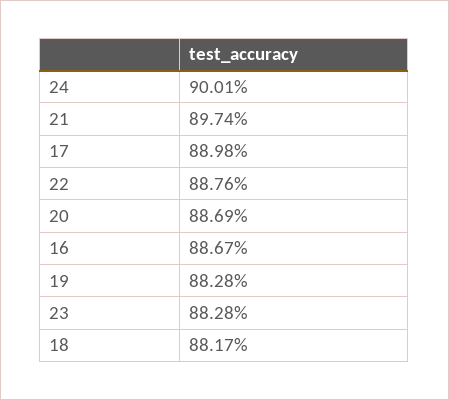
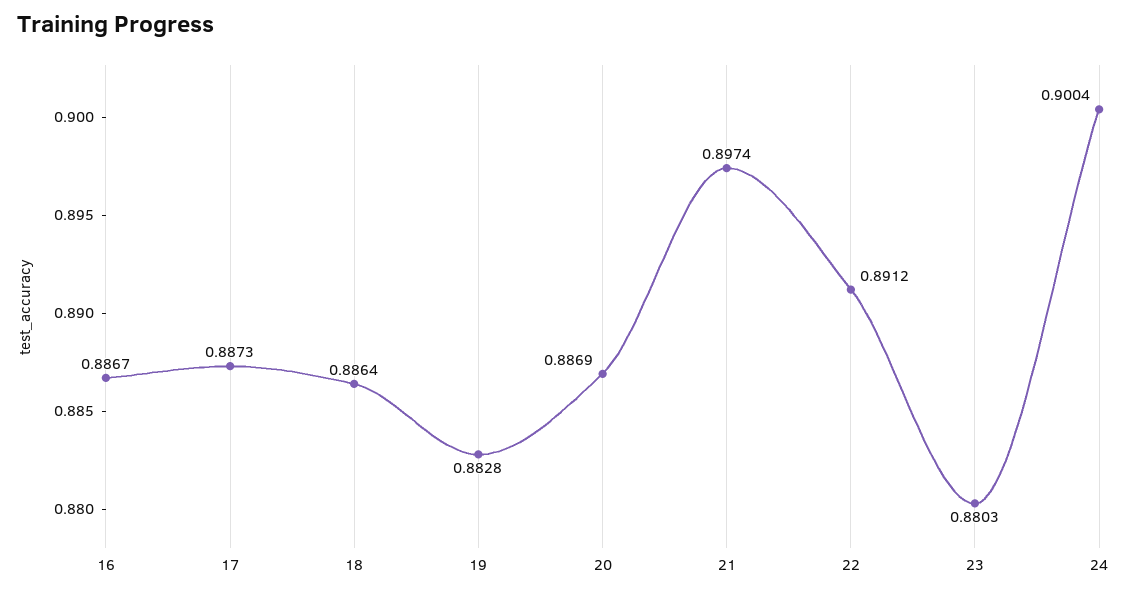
  {
-   "24": 0.9001,
+   "24": 0.9004,
    "21": 0.8974,
-   "17": 0.8898,
+   "17": 0.8873,
-   "22": 0.8876,
+   "22": 0.8912,
    "20": 0.8869,
    "16": 0.8867,
    "19": 0.8828,
-   "23": 0.8828,
+   "23": 0.8803,
-   "18": 0.8817
+   "18": 0.8864
  }

